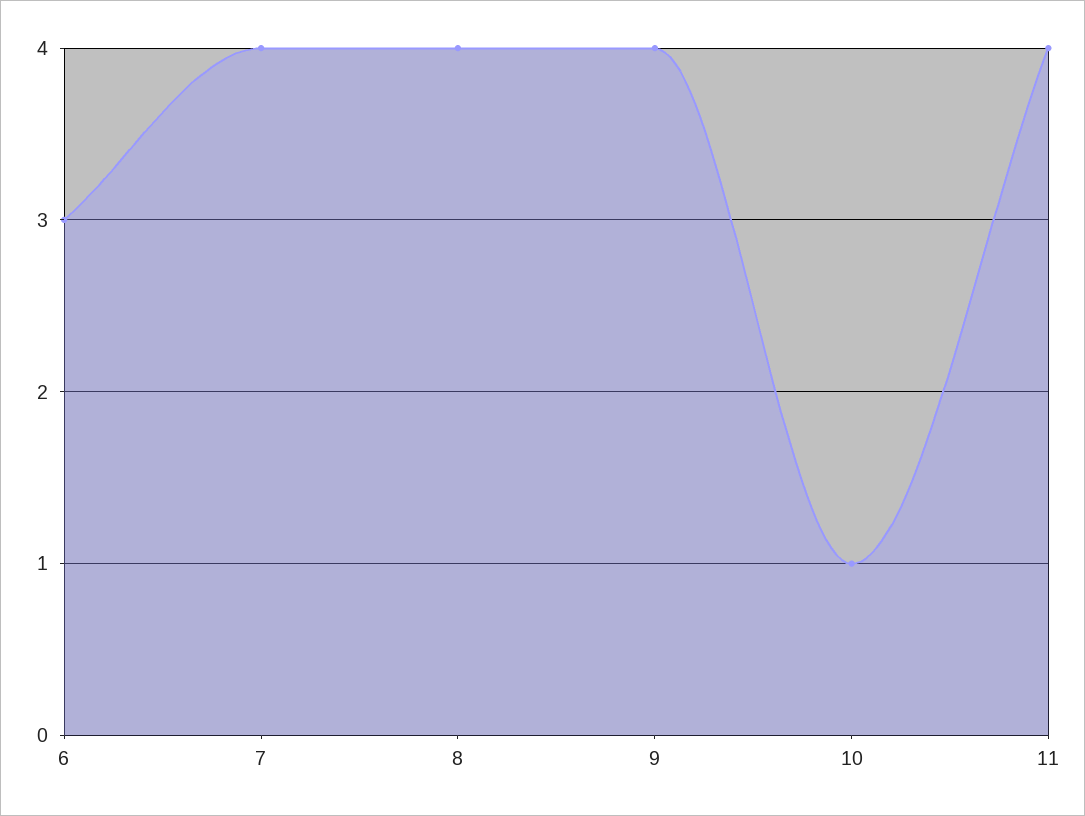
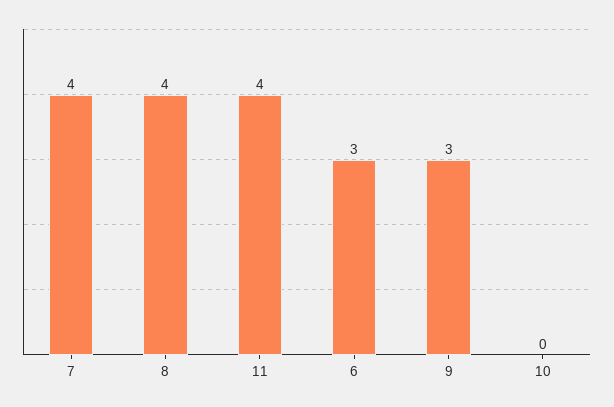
  {
    "6": 3,
    "7": 4,
    "8": 4,
-   "9": 4,
+   "9": 3,
-   "10": 1,
+   "10": 0,
    "11": 4
  }

